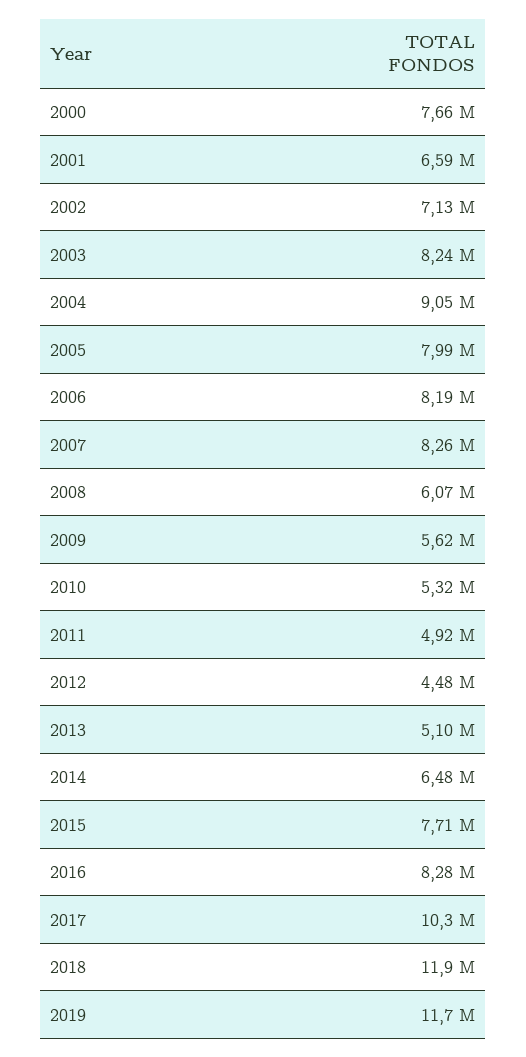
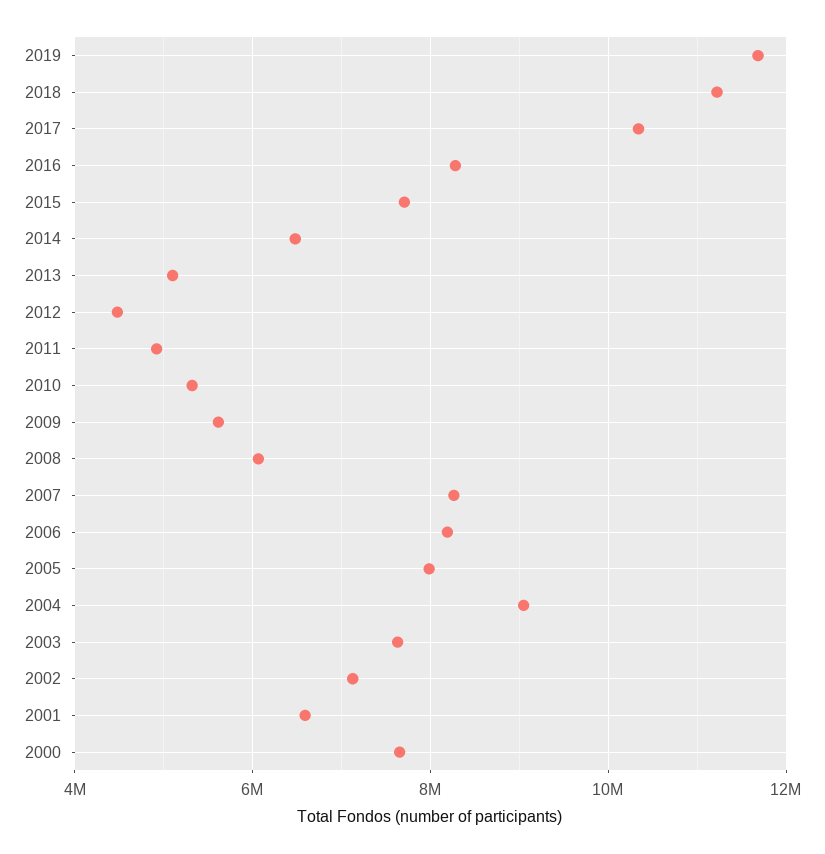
  {
    "2000": 7660000,
    "2001": 6590000,
    "2002": 7130000,
-   "2003": 8240000,
+   "2003": 7600000,
    "2004": 9050000,
    "2005": 7990000,
    "2006": 8190000,
    "2007": 8260000,
    "2008": 6070000,
    "2009": 5620000,
    "2010": 5320000,
    "2011": 4920000,
    "2012": 4480000,
    "2013": 5100000,
    "2014": 6480000,
    "2015": 7710000,
    "2016": 8280000,
    "2017": 10300000,
-   "2018": 11900000,
+   "2018": 11200000,
    "2019": 11700000
  }

